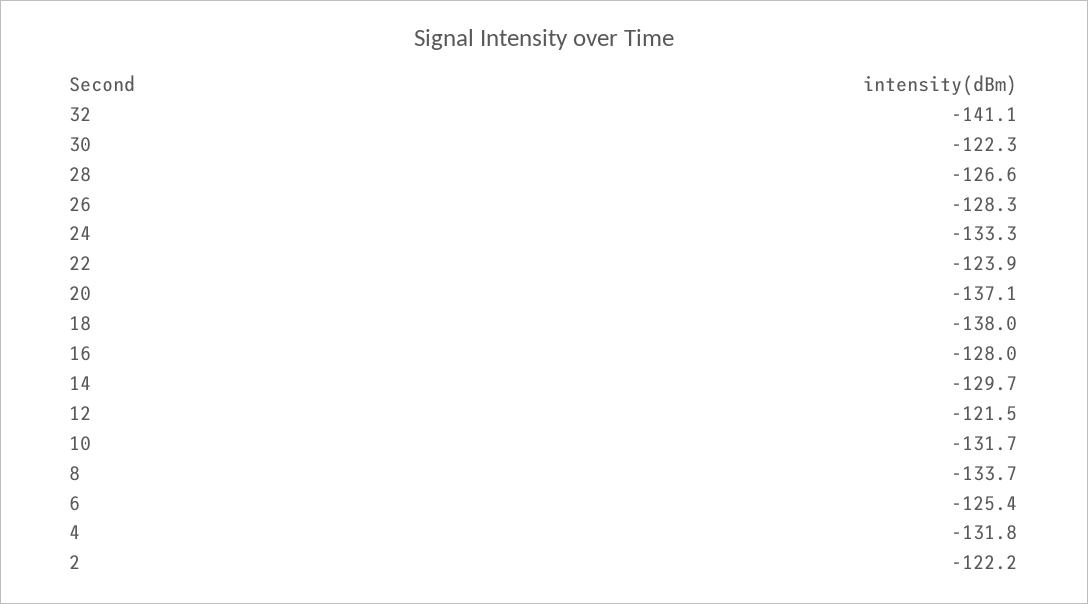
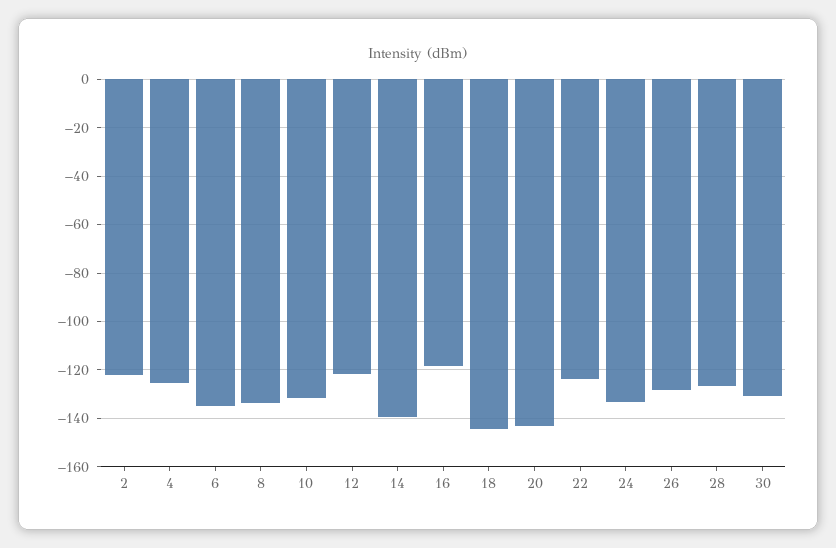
  {
-   "32": -141.1,
-   "30": -122.3,
+   "30": -130,
    "28": -126.6,
    "26": -128.3,
    "24": -133.3,
    "22": -123.9,
-   "20": -137.1,
+   "20": -142.5,
-   "18": -138,
+   "18": -145,
-   "16": -128,
+   "16": -117.5,
-   "14": -129.7,
+   "14": -140,
    "12": -121.5,
    "10": -131.7,
    "8": -133.7,
-   "6": -125.4,
+   "6": -135,
-   "4": -131.8,
+   "4": -125,
    "2": -122.2
  }

